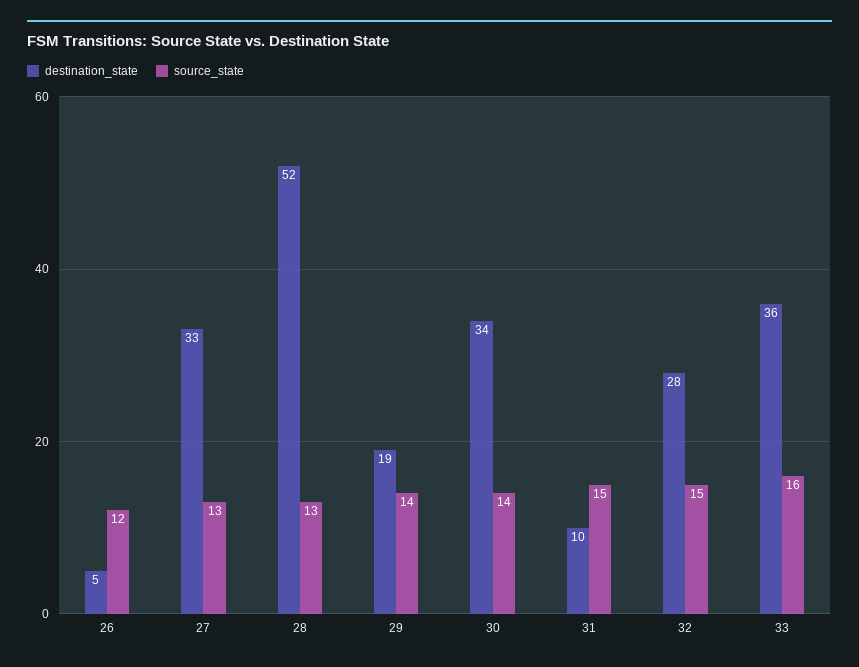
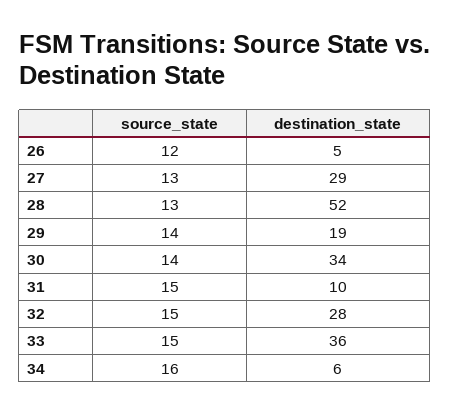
  {
    "destination_state": {
      "26": 5,
-     "27": 33,
+     "27": 29,
      "28": 52,
      "29": 19,
      "30": 34,
      "31": 10,
      "32": 28,
-     "33": 36
+     "33": 36,
+     "34": 6
    },
    "source_state": {
      "26": 12,
      "27": 13,
      "28": 13,
      "29": 14,
      "30": 14,
      "31": 15,
      "32": 15,
-     "33": 16
+     "33": 15,
+     "34": 16
    }
  }

